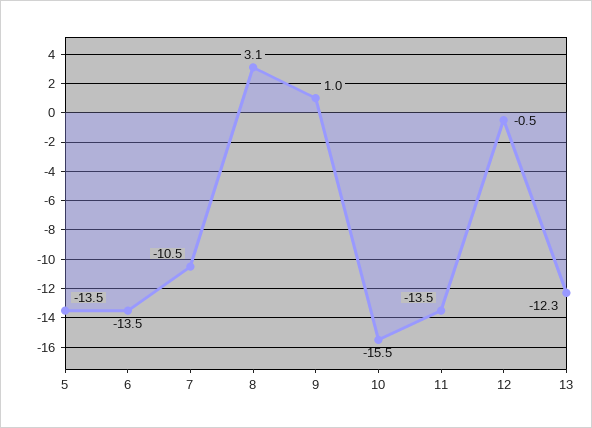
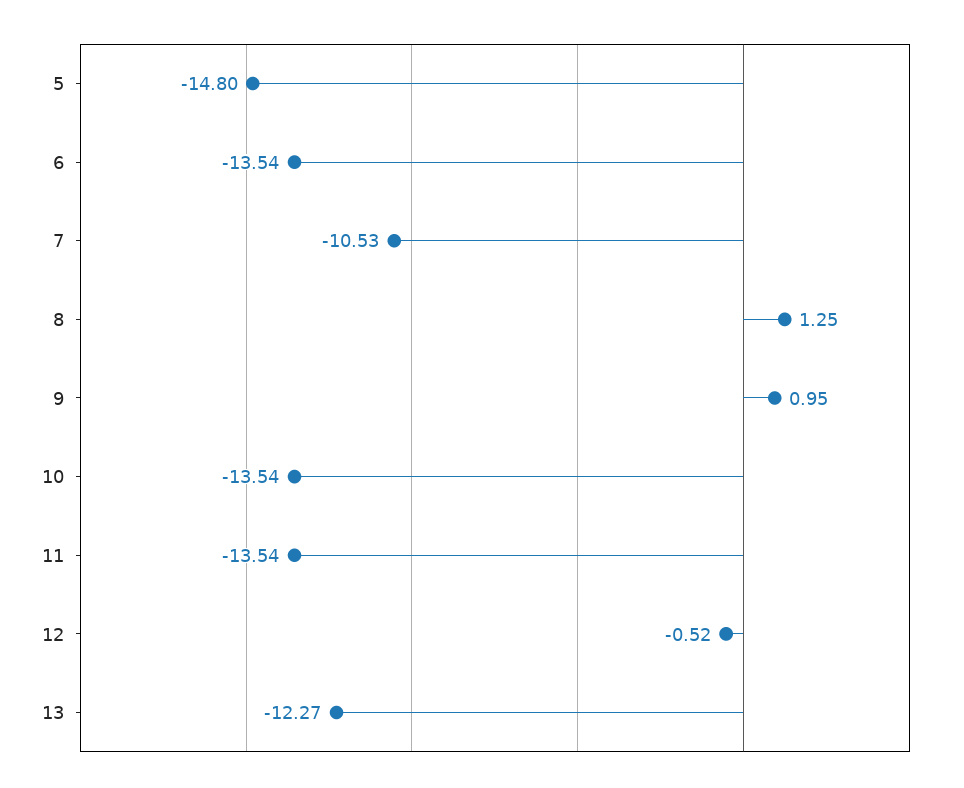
  {
-   "5": -13.5,
+   "5": -14.8,
    "6": -13.54,
    "7": -10.53,
-   "8": 3.1,
+   "8": 1.25,
    "9": 0.95,
-   "10": -15.5,
+   "10": -13.54,
    "11": -13.54,
    "12": -0.52,
    "13": -12.27
  }

